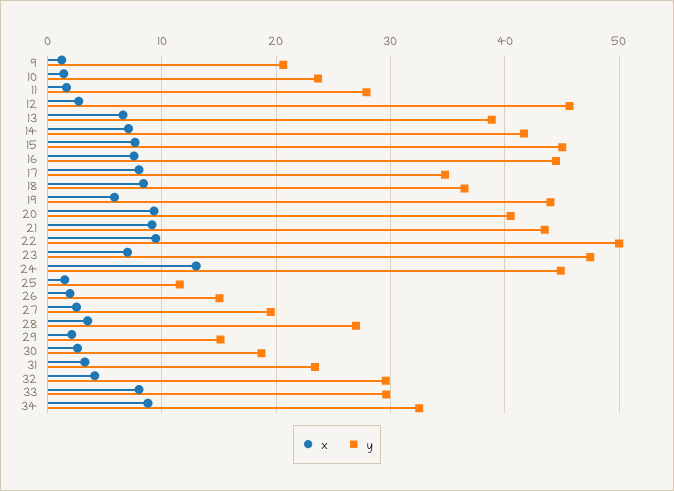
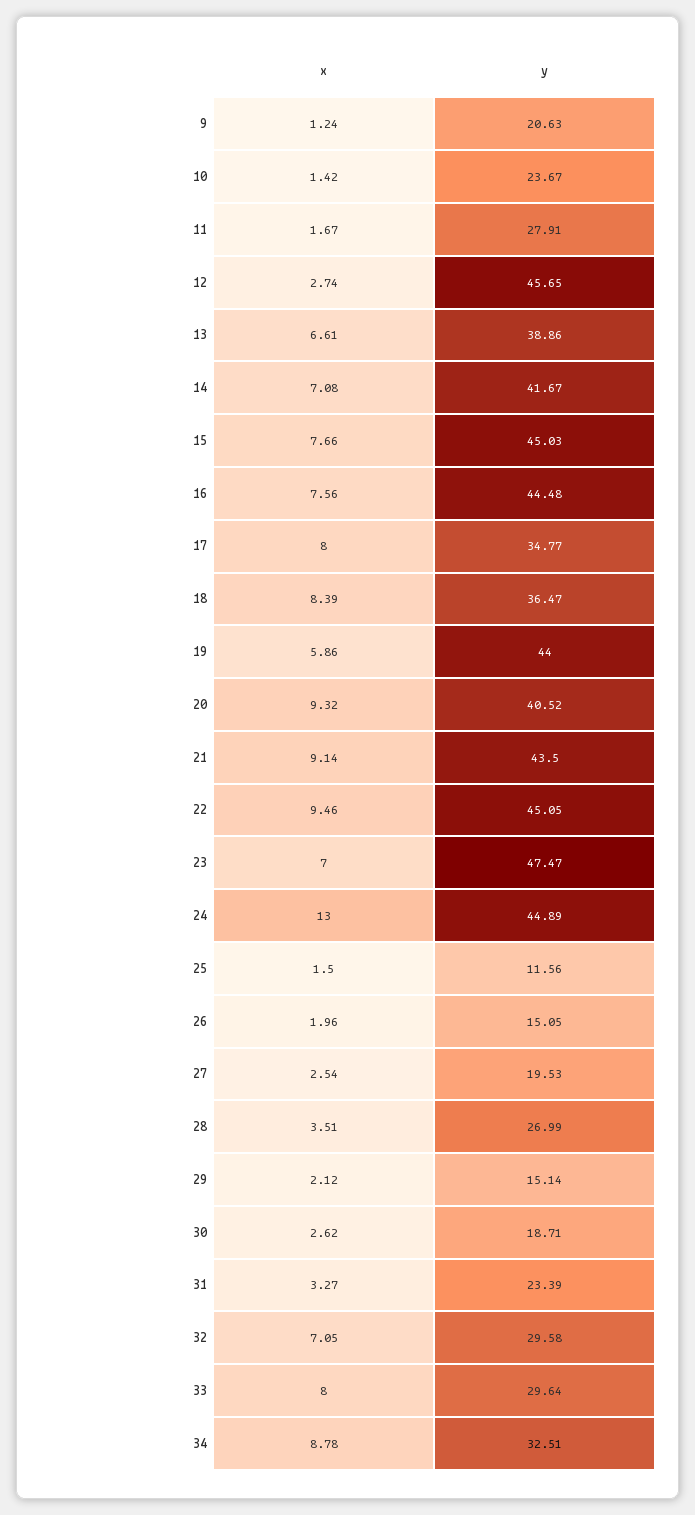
  {
    "x": {
      "9": 1.24,
      "10": 1.42,
      "11": 1.67,
      "12": 2.74,
      "13": 6.61,
      "14": 7.08,
      "15": 7.66,
      "16": 7.56,
      "17": 8,
      "18": 8.39,
      "19": 5.86,
      "20": 9.32,
      "21": 9.14,
      "22": 9.46,
      "23": 7,
      "24": 13,
      "25": 1.5,
      "26": 1.96,
      "27": 2.54,
      "28": 3.51,
      "29": 2.12,
      "30": 2.62,
      "31": 3.27,
-     "32": 4,
+     "32": 7.05,
      "33": 8,
      "34": 8.78
    },
    "y": {
      "9": 20.63,
      "10": 23.67,
      "11": 27.91,
      "12": 45.65,
      "13": 38.86,
      "14": 41.67,
      "15": 45.03,
      "16": 44.48,
      "17": 34.77,
      "18": 36.47,
      "19": 44,
      "20": 40.52,
      "21": 43.5,
-     "22": 50,
+     "22": 45.05,
      "23": 47.47,
      "24": 44.89,
      "25": 11.56,
      "26": 15.05,
      "27": 19.53,
      "28": 26.99,
      "29": 15.14,
      "30": 18.71,
      "31": 23.39,
      "32": 29.58,
      "33": 29.64,
      "34": 32.51
    }
  }

